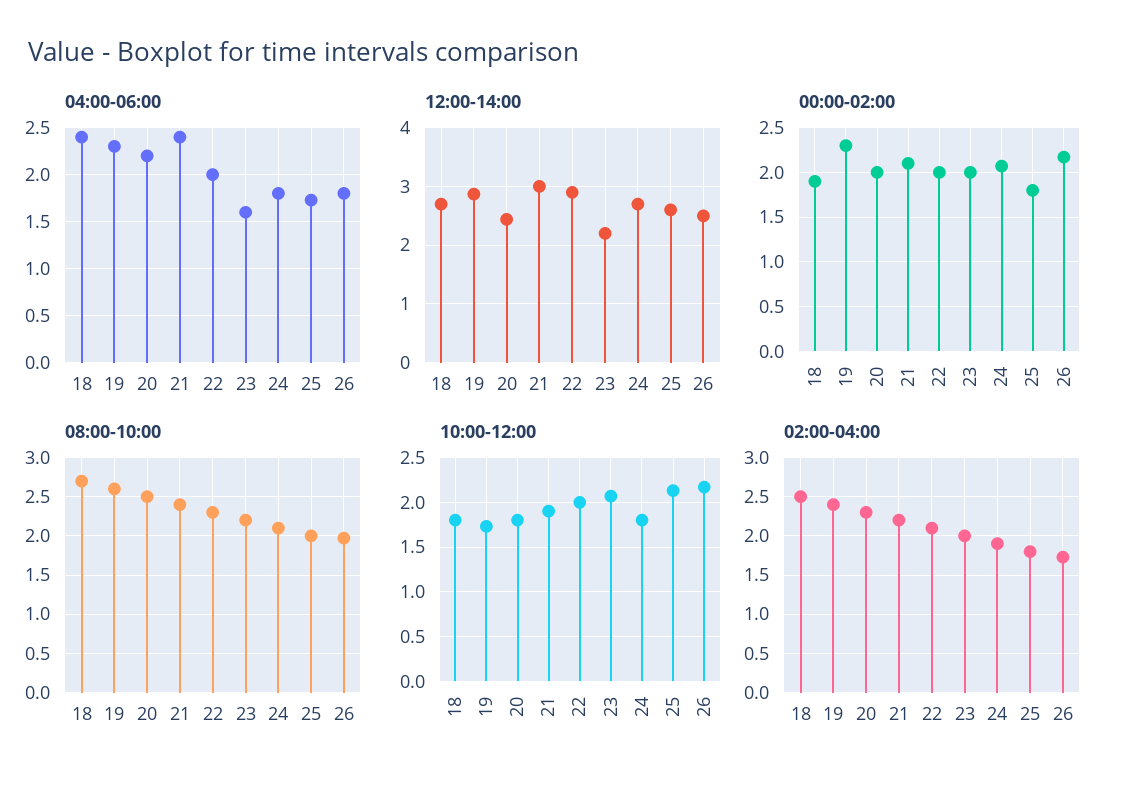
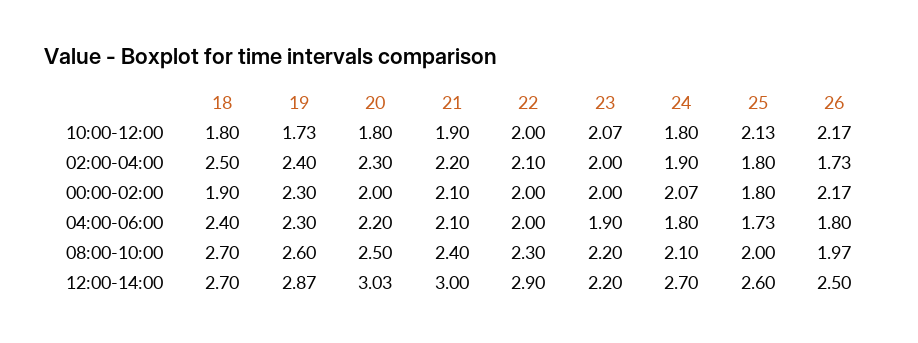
  {
    "04:00-06:00": {
      "18": 2.4,
      "19": 2.3,
      "20": 2.2,
-     "21": 2.4,
+     "21": 2.1,
      "22": 2,
-     "23": 1.6,
+     "23": 1.9,
      "24": 1.8,
      "25": 1.73,
      "26": 1.8
    },
    "12:00-14:00": {
      "18": 2.7,
      "19": 2.87,
-     "20": 2.4,
+     "20": 3.03,
      "21": 3,
      "22": 2.9,
      "23": 2.2,
      "24": 2.7,
      "25": 2.6,
      "26": 2.5
    },
    "00:00-02:00": {
      "18": 1.9,
      "19": 2.3,
      "20": 2,
      "21": 2.1,
      "22": 2,
      "23": 2,
      "24": 2.07,
      "25": 1.8,
      "26": 2.17
    },
    "08:00-10:00": {
      "18": 2.7,
      "19": 2.6,
      "20": 2.5,
      "21": 2.4,
      "22": 2.3,
      "23": 2.2,
      "24": 2.1,
      "25": 2,
      "26": 1.97
    },
    "10:00-12:00": {
      "18": 1.8,
      "19": 1.73,
      "20": 1.8,
      "21": 1.9,
      "22": 2,
      "23": 2.07,
      "24": 1.8,
      "25": 2.13,
      "26": 2.17
    },
    "02:00-04:00": {
      "18": 2.5,
      "19": 2.4,
      "20": 2.3,
      "21": 2.2,
      "22": 2.1,
      "23": 2,
      "24": 1.9,
      "25": 1.8,
      "26": 1.73
    }
  }

